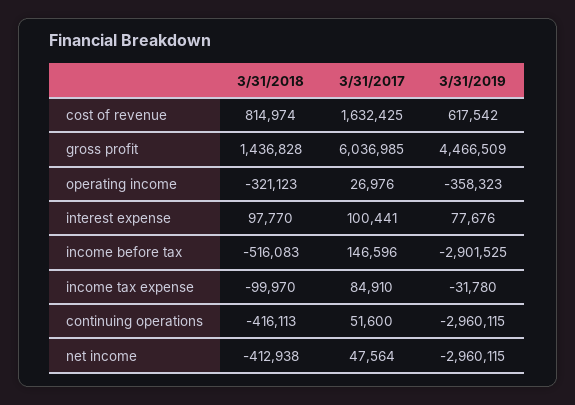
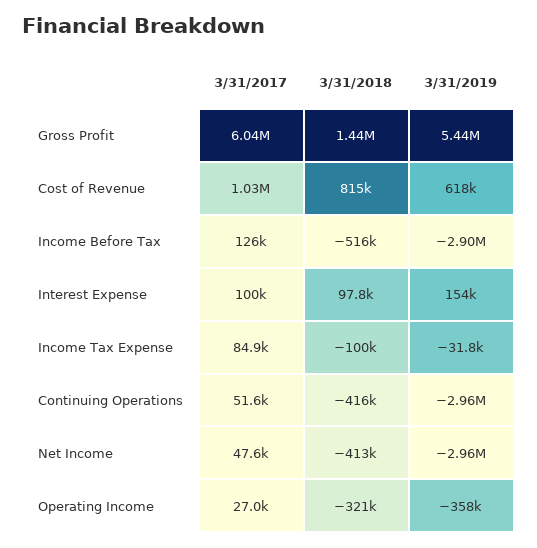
  {
    "3/31/2018": {
      "cost of revenue": 814974,
      "gross profit": 1436828,
      "operating income": -321123,
      "interest expense": 97770,
      "income before tax": -516083,
      "income tax expense": -99970,
      "continuing operations": -416113,
      "net income": -412938
    },
    "3/31/2017": {
-     "cost of revenue": 1632425,
+     "cost of revenue": 1030000,
      "gross profit": 6036985,
      "operating income": 26976,
      "interest expense": 100441,
-     "income before tax": 146596,
+     "income before tax": 126000,
      "income tax expense": 84910,
      "continuing operations": 51600,
      "net income": 47564
    },
    "3/31/2019": {
      "cost of revenue": 617542,
-     "gross profit": 4466509,
+     "gross profit": 5440000,
      "operating income": -358323,
-     "interest expense": 77676,
+     "interest expense": 154000,
      "income before tax": -2901525,
      "income tax expense": -31780,
      "continuing operations": -2960115,
      "net income": -2960115
    }
  }

